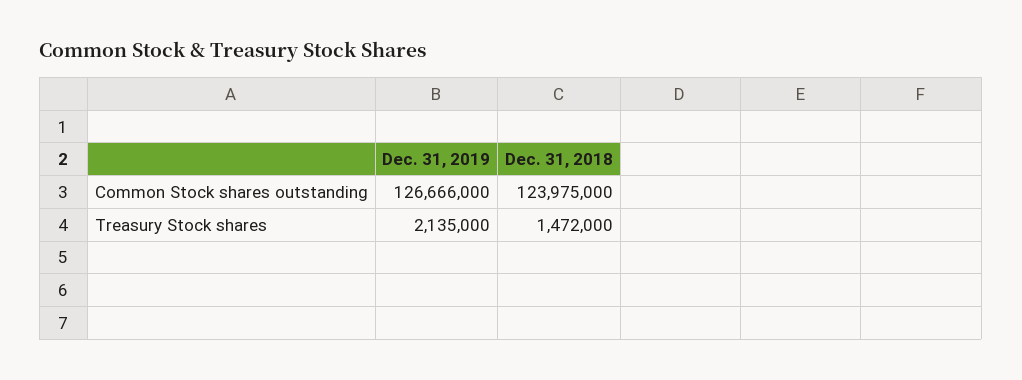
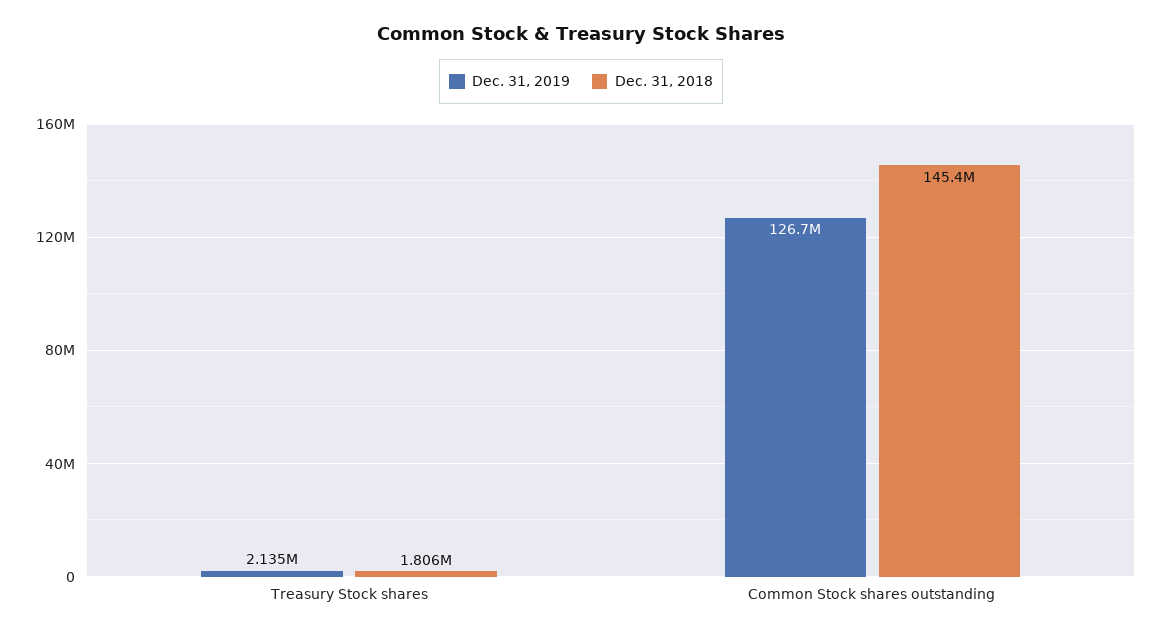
  {
    "Dec. 31, 2019": {
      "Common Stock shares outstanding": 126666000,
      "Treasury Stock shares": 2135000
    },
    "Dec. 31, 2018": {
-     "Common Stock shares outstanding": 123975000,
+     "Common Stock shares outstanding": 145400000,
-     "Treasury Stock shares": 1472000
+     "Treasury Stock shares": 1806000
    }
  }

